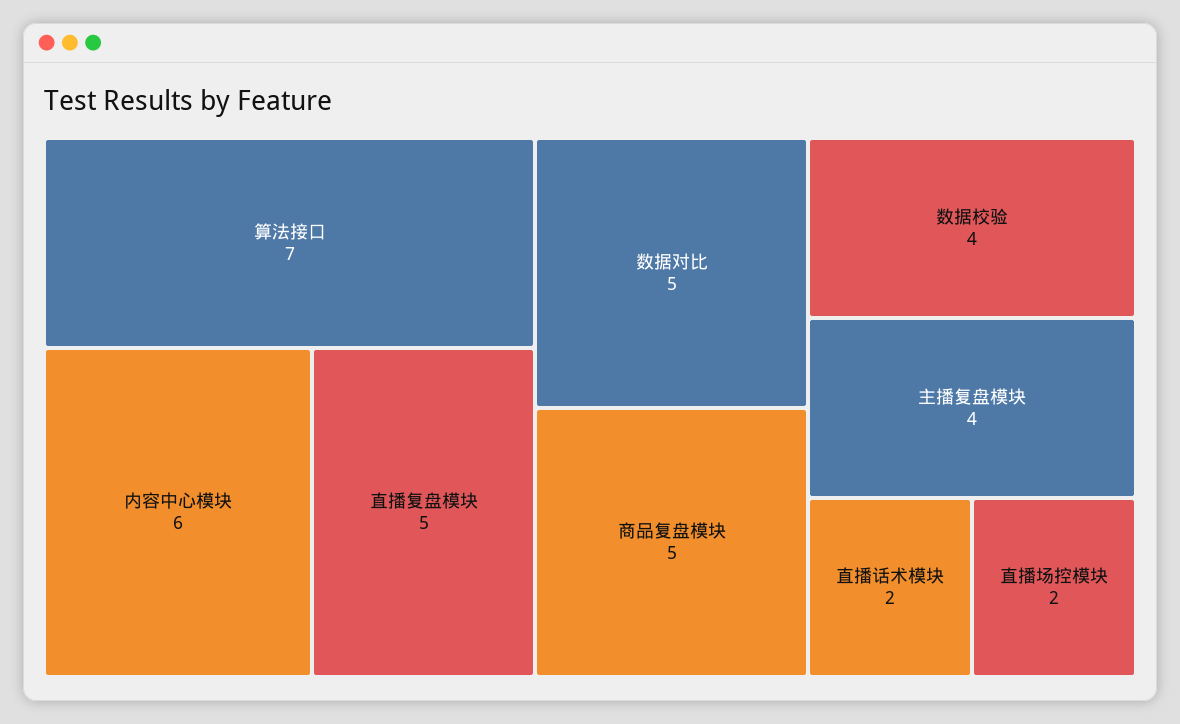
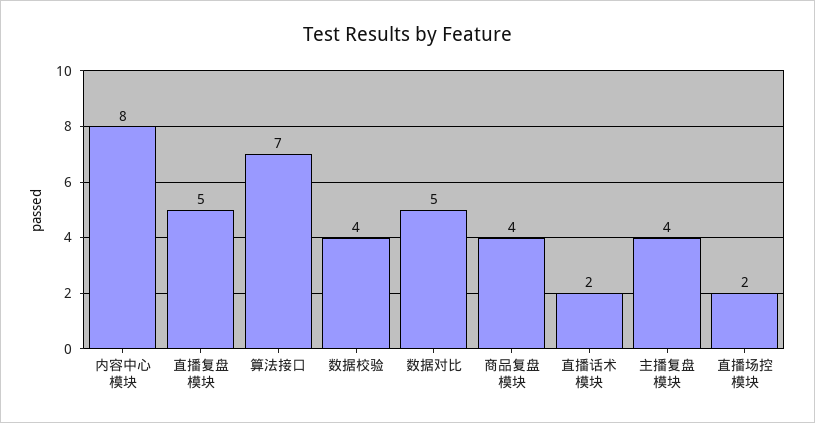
  {
    "算法接口": 7,
-   "内容中心模块": 6,
+   "内容中心模块": 8,
    "直播复盘模块": 5,
    "数据对比": 5,
-   "商品复盘模块": 5,
+   "商品复盘模块": 4,
    "数据校验": 4,
    "主播复盘模块": 4,
    "直播话术模块": 2,
    "直播场控模块": 2
  }

